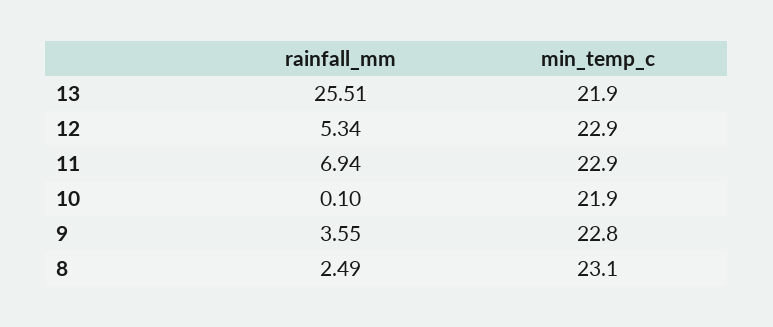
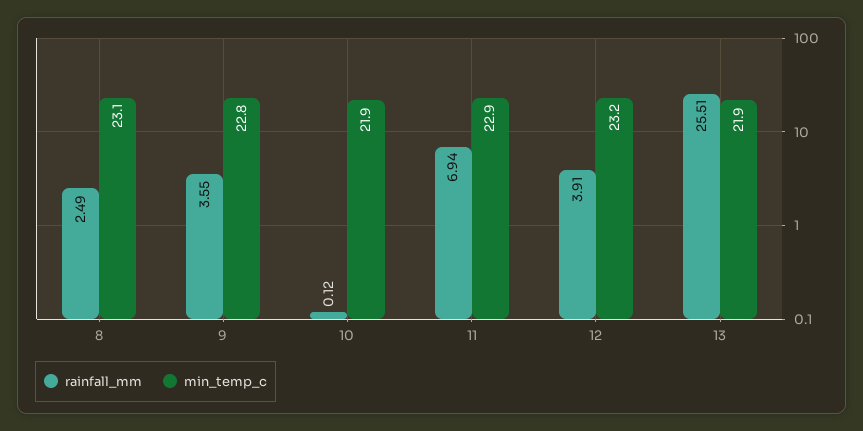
  {
    "rainfall_mm": {
      "13": 25.51,
-     "12": 5.34,
+     "12": 3.91,
      "11": 6.94,
-     "10": 0.1,
+     "10": 0.12,
      "9": 3.55,
      "8": 2.49
    },
    "min_temp_c": {
      "13": 21.9,
-     "12": 22.9,
+     "12": 23.2,
      "11": 22.9,
      "10": 21.9,
      "9": 22.8,
      "8": 23.1
    }
  }

